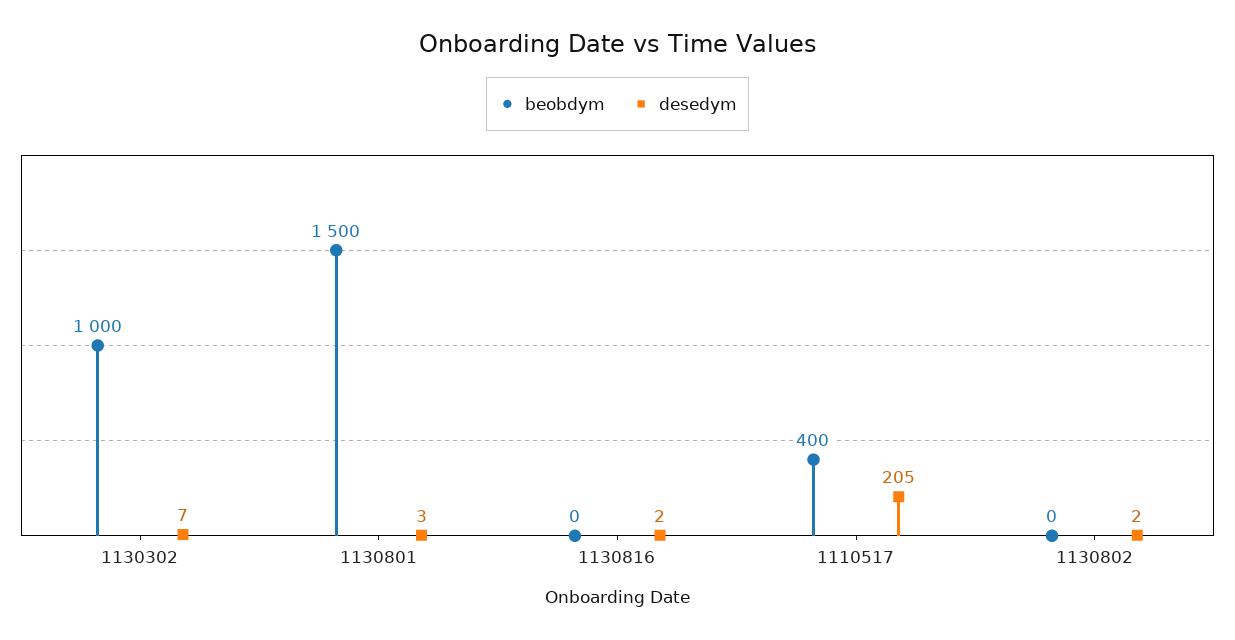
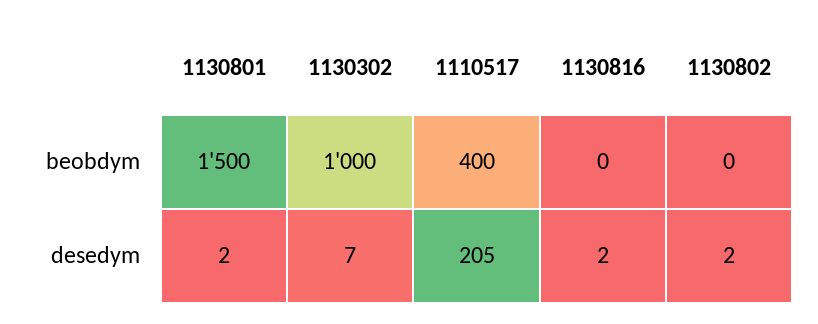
  {
    "beobdym": {
      "1130302": 1000,
      "1130801": 1500,
      "1130816": 0,
      "1110517": 400,
      "1130802": 0
    },
    "desedym": {
      "1130302": 7,
-     "1130801": 3,
+     "1130801": 2,
      "1130816": 2,
      "1110517": 205,
      "1130802": 2
    }
  }

